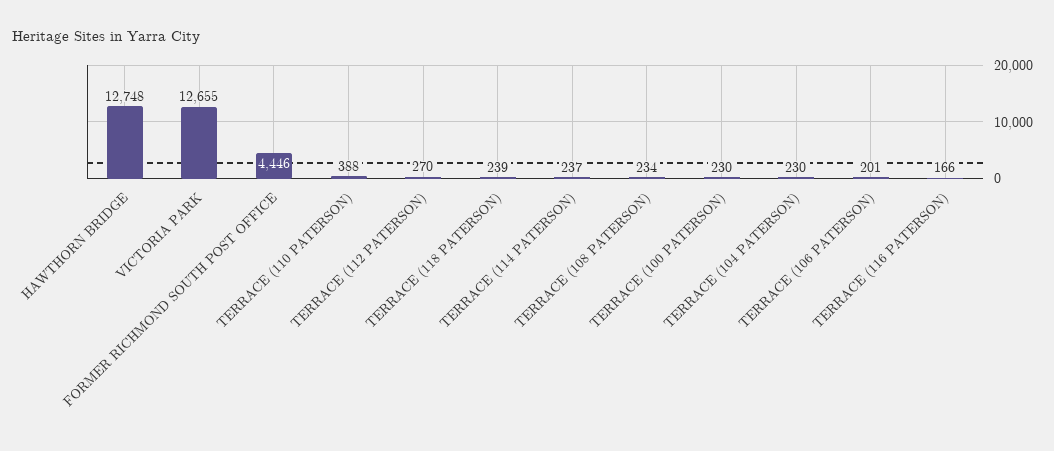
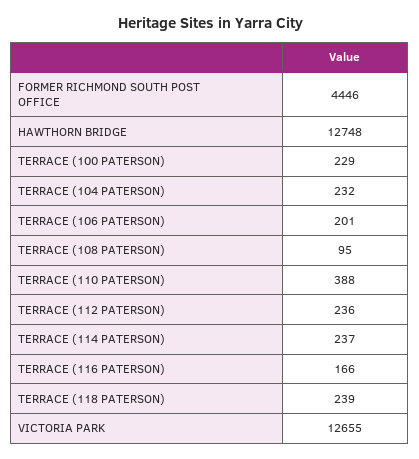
  {
    "HAWTHORN BRIDGE": 12748,
    "VICTORIA PARK": 12655,
    "FORMER RICHMOND SOUTH POST OFFICE": 4446,
    "TERRACE (110 PATERSON)": 388,
-   "TERRACE (112 PATERSON)": 270,
+   "TERRACE (112 PATERSON)": 236,
    "TERRACE (118 PATERSON)": 239,
    "TERRACE (114 PATERSON)": 237,
-   "TERRACE (108 PATERSON)": 234,
+   "TERRACE (108 PATERSON)": 95,
-   "TERRACE (100 PATERSON)": 230,
+   "TERRACE (100 PATERSON)": 229,
-   "TERRACE (104 PATERSON)": 230,
+   "TERRACE (104 PATERSON)": 232,
    "TERRACE (106 PATERSON)": 201,
    "TERRACE (116 PATERSON)": 166
  }

